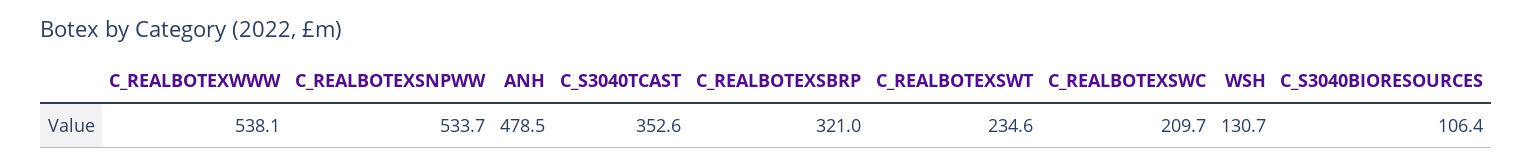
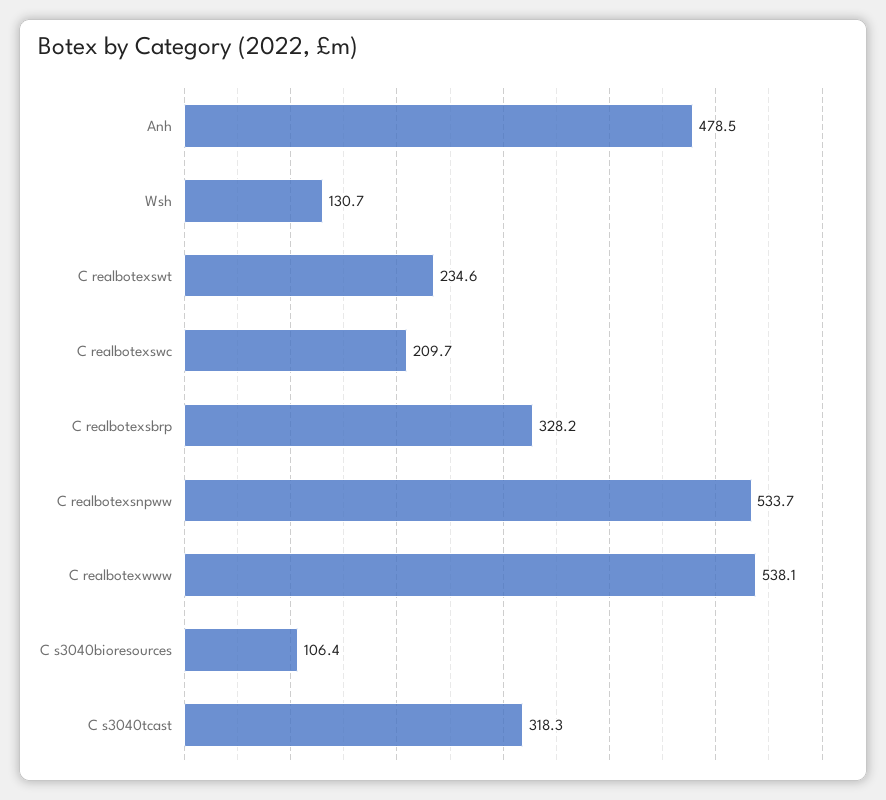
  {
    "C_REALBOTEXWWW": 538.1,
    "C_REALBOTEXSNPWW": 533.7,
    "ANH": 478.5,
-   "C_S3040TCAST": 352.6,
+   "C_S3040TCAST": 318.3,
-   "C_REALBOTEXSBRP": 321,
+   "C_REALBOTEXSBRP": 328.2,
    "C_REALBOTEXSWT": 234.6,
    "C_REALBOTEXSWC": 209.7,
    "WSH": 130.7,
    "C_S3040BIORESOURCES": 106.4
  }

